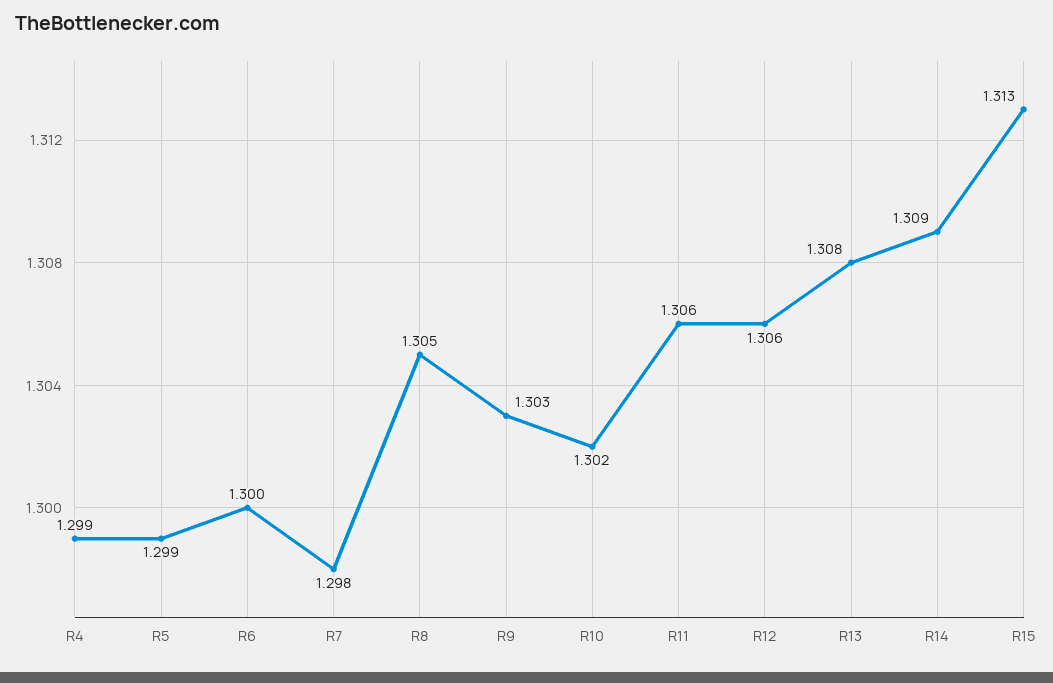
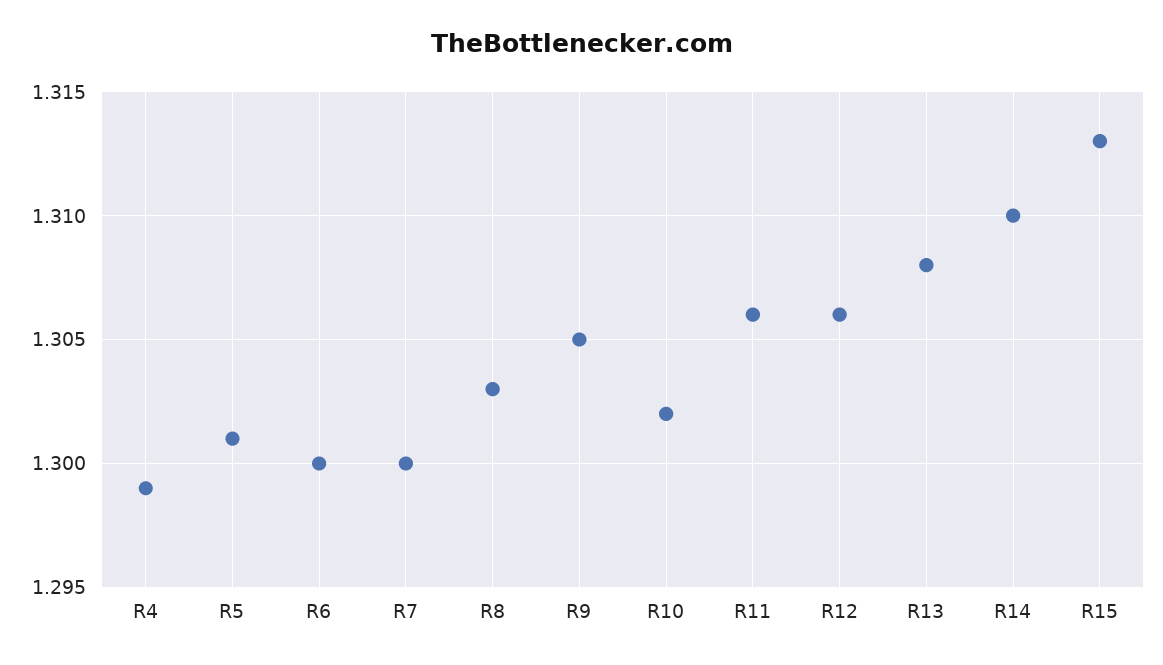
  {
    "R4": 1.299,
-   "R5": 1.299,
+   "R5": 1.301,
    "R6": 1.3,
-   "R7": 1.298,
+   "R7": 1.3,
-   "R8": 1.305,
+   "R8": 1.303,
-   "R9": 1.303,
+   "R9": 1.305,
    "R10": 1.302,
    "R11": 1.306,
    "R12": 1.306,
    "R13": 1.308,
-   "R14": 1.309,
+   "R14": 1.31,
    "R15": 1.313
  }

